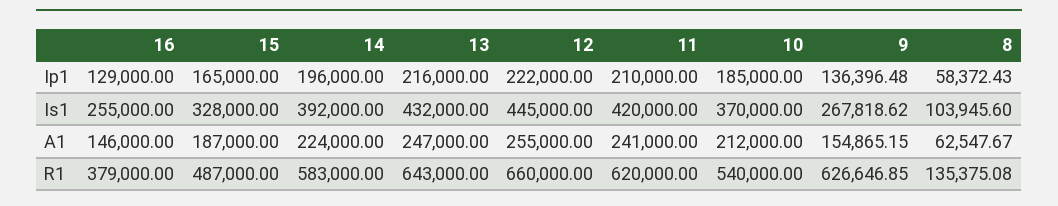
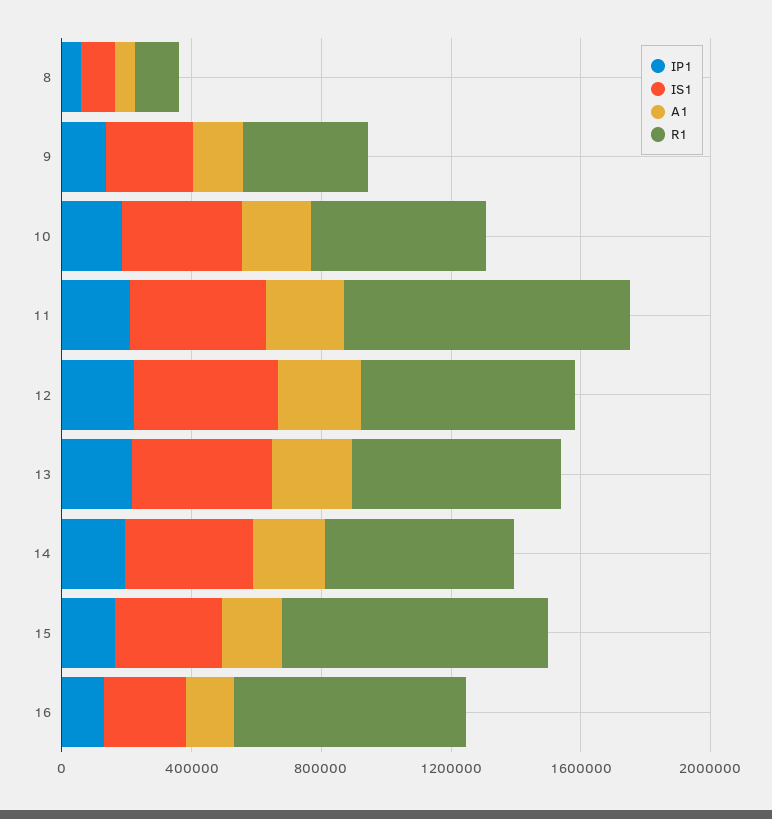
  {
    "Ip1": {
      "16": 129000,
      "15": 165000,
      "14": 196000,
      "13": 216000,
      "12": 222000,
      "11": 210000,
      "10": 185000,
      "9": 136396.48,
      "8": 58372.43
    },
    "Is1": {
      "16": 255000,
      "15": 328000,
      "14": 392000,
      "13": 432000,
      "12": 445000,
      "11": 420000,
      "10": 370000,
      "9": 267818.62,
      "8": 103945.6
    },
    "A1": {
      "16": 146000,
      "15": 187000,
      "14": 224000,
      "13": 247000,
      "12": 255000,
      "11": 241000,
      "10": 212000,
      "9": 154865.15,
      "8": 62547.67
    },
    "R1": {
-     "16": 379000,
+     "16": 700000,
-     "15": 487000,
+     "15": 800000,
      "14": 583000,
      "13": 643000,
      "12": 660000,
-     "11": 620000,
+     "11": 900000,
      "10": 540000,
-     "9": 626646.85,
+     "9": 400000,
      "8": 135375.08
    }
  }

